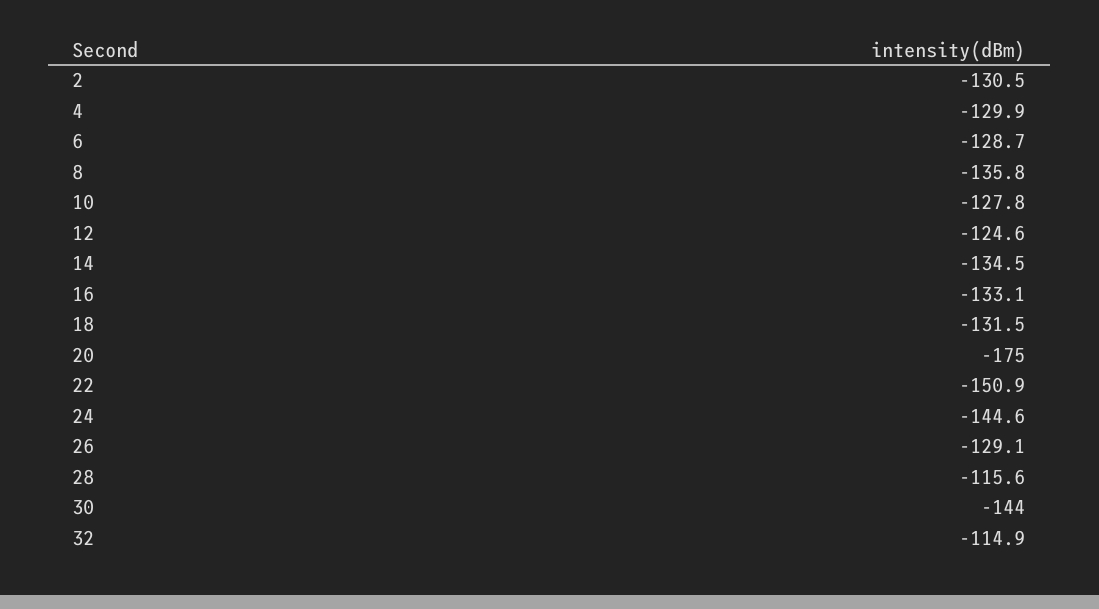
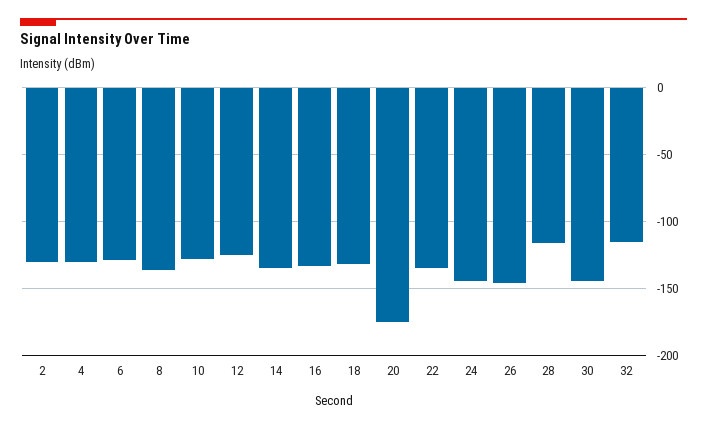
  {
    "2": -130.5,
    "4": -129.9,
    "6": -128.7,
    "8": -135.8,
    "10": -127.8,
    "12": -124.6,
    "14": -134.5,
    "16": -133.1,
    "18": -131.5,
    "20": -175,
-   "22": -150.9,
+   "22": -135,
    "24": -144.6,
-   "26": -129.1,
+   "26": -145,
    "28": -115.6,
    "30": -144,
    "32": -114.9
  }

